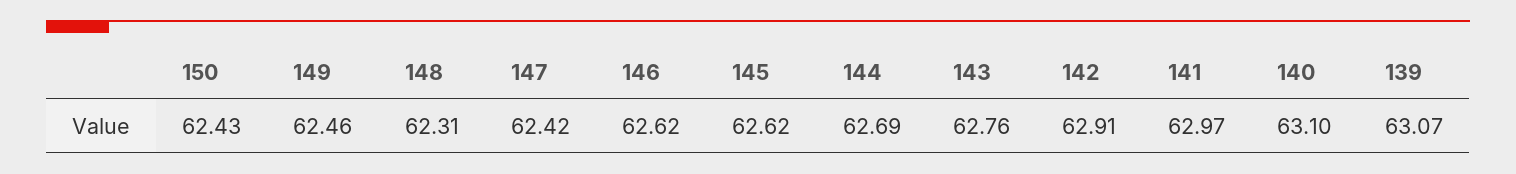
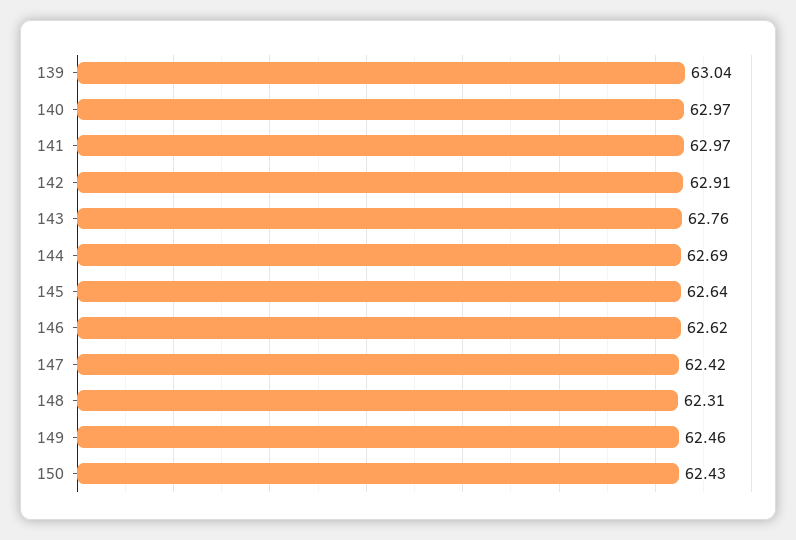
  {
    "150": 62.43,
    "149": 62.46,
    "148": 62.31,
    "147": 62.42,
    "146": 62.62,
-   "145": 62.62,
+   "145": 62.64,
    "144": 62.69,
    "143": 62.76,
    "142": 62.91,
    "141": 62.97,
-   "140": 63.1,
+   "140": 62.97,
-   "139": 63.07
+   "139": 63.04
  }

